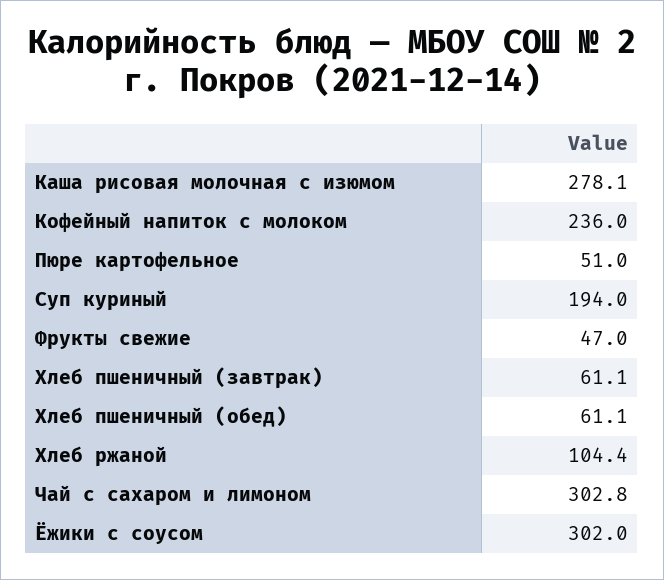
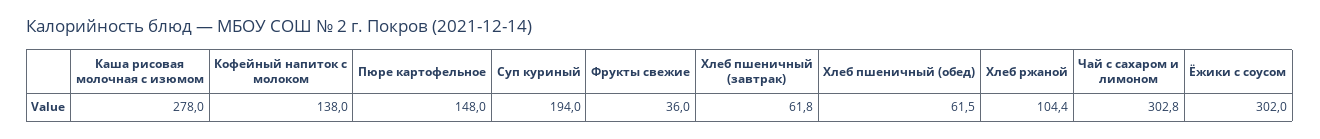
  {
-   "Каша рисовая молочная с изюмом": 278.1,
+   "Каша рисовая молочная с изюмом": 278,
-   "Кофейный напиток с молоком": 236,
+   "Кофейный напиток с молоком": 138,
-   "Пюре картофельное": 51,
+   "Пюре картофельное": 148,
    "Суп куриный": 194,
-   "Фрукты свежие": 47,
+   "Фрукты свежие": 36,
-   "Хлеб пшеничный (завтрак)": 61.1,
+   "Хлеб пшеничный (завтрак)": 61.8,
-   "Хлеб пшеничный (обед)": 61.1,
+   "Хлеб пшеничный (обед)": 61.5,
    "Хлеб ржаной": 104.4,
    "Чай с сахаром и лимоном": 302.8,
    "Ёжики с соусом": 302
  }

